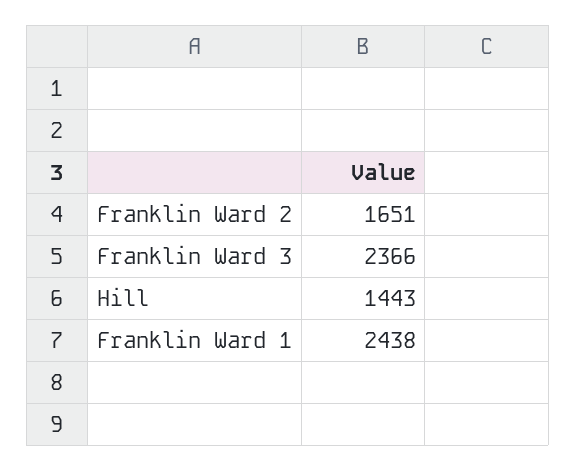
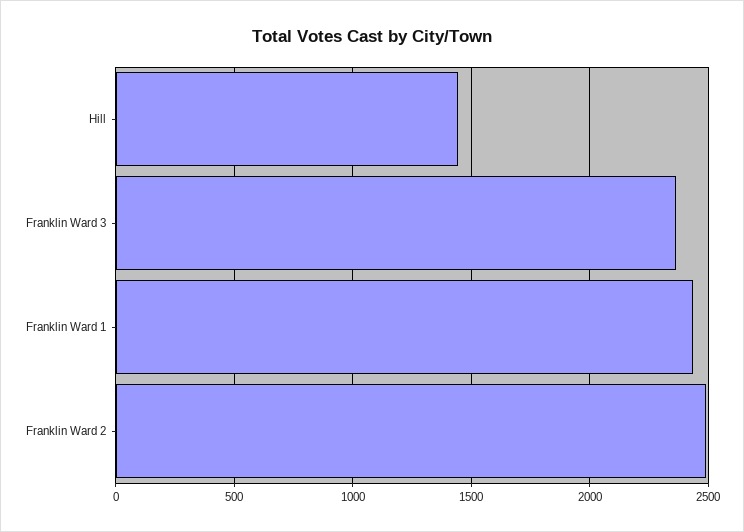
  {
-   "Franklin Ward 2": 1651,
+   "Franklin Ward 2": 2500,
    "Franklin Ward 3": 2366,
    "Hill": 1443,
    "Franklin Ward 1": 2438
  }

